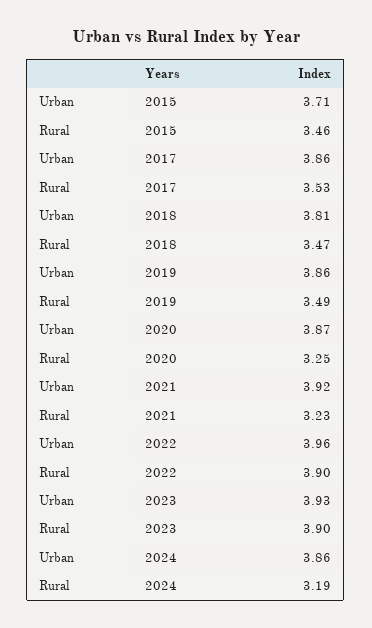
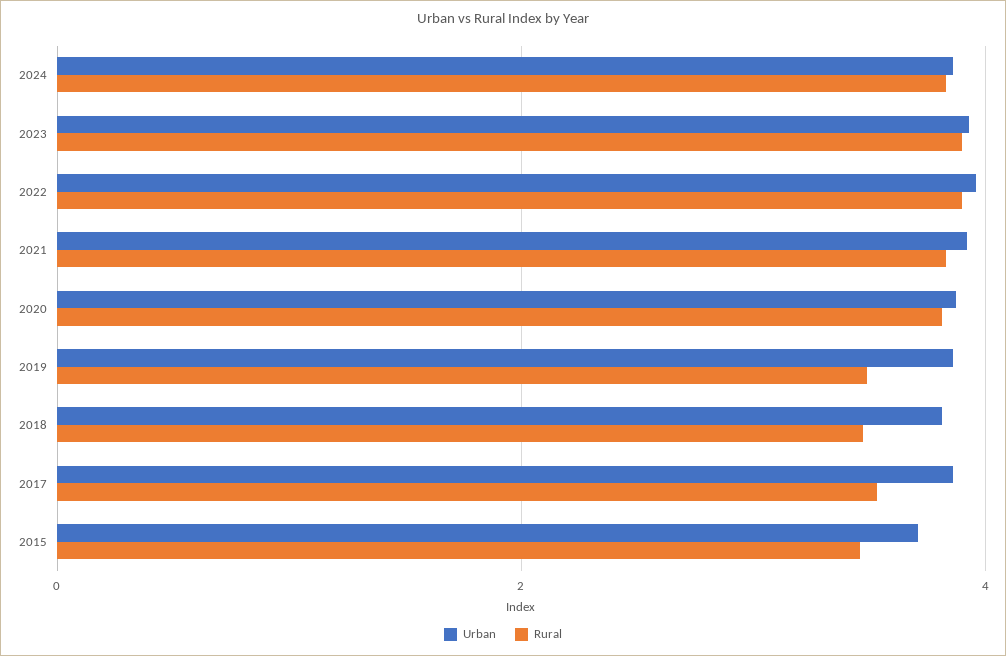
  {
    "Urban": {
      "2015": 3.71,
      "2017": 3.86,
      "2018": 3.81,
      "2019": 3.86,
      "2020": 3.87,
      "2021": 3.92,
      "2022": 3.96,
      "2023": 3.93,
      "2024": 3.86
    },
    "Rural": {
      "2015": 3.46,
      "2017": 3.53,
      "2018": 3.47,
      "2019": 3.49,
-     "2020": 3.25,
+     "2020": 3.8,
-     "2021": 3.23,
+     "2021": 3.8,
      "2022": 3.9,
      "2023": 3.9,
-     "2024": 3.19
+     "2024": 3.8
    }
  }

